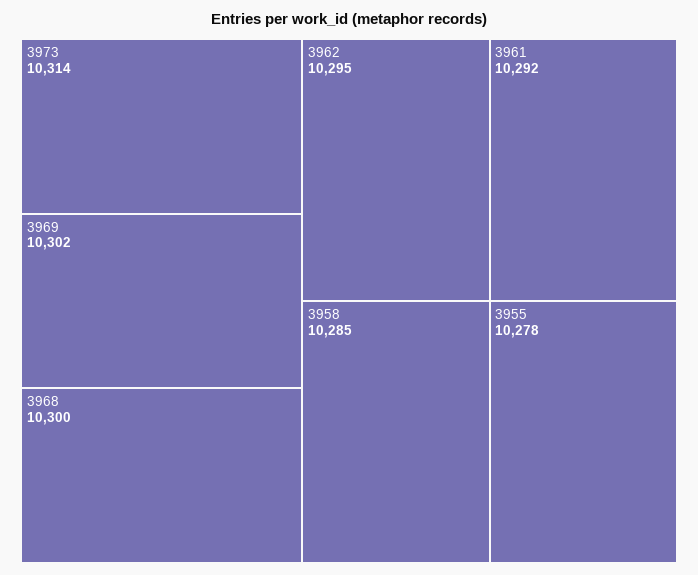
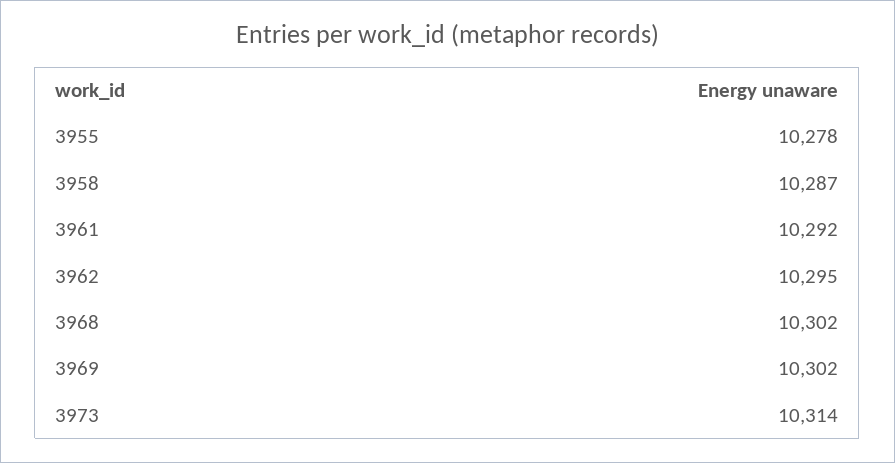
  {
    "3973": 10314,
    "3969": 10302,
-   "3968": 10300,
+   "3968": 10302,
    "3962": 10295,
    "3961": 10292,
-   "3958": 10285,
+   "3958": 10287,
    "3955": 10278
  }

